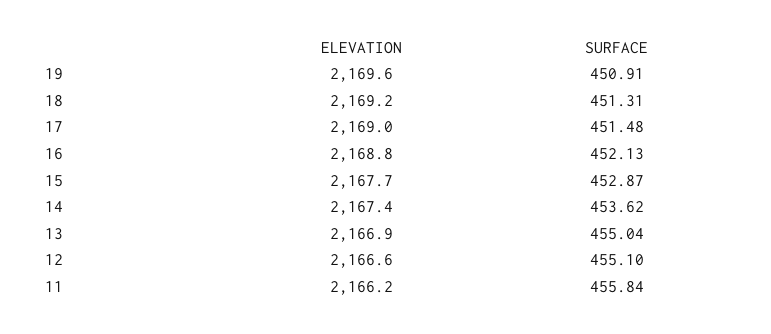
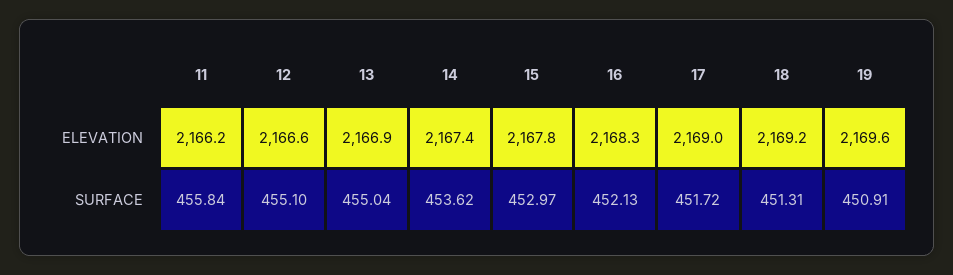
  {
    "ELEVATION": {
      "19": 2169.6,
      "18": 2169.2,
      "17": 2169,
-     "16": 2168.8,
+     "16": 2168.3,
-     "15": 2167.7,
+     "15": 2167.8,
      "14": 2167.4,
      "13": 2166.9,
      "12": 2166.6,
      "11": 2166.2
    },
    "SURFACE": {
      "19": 450.91,
      "18": 451.31,
-     "17": 451.48,
+     "17": 451.72,
      "16": 452.13,
-     "15": 452.87,
+     "15": 452.97,
      "14": 453.62,
      "13": 455.04,
      "12": 455.1,
      "11": 455.84
    }
  }

